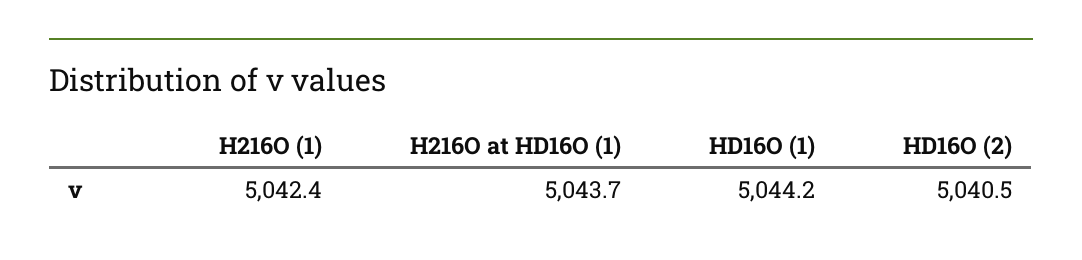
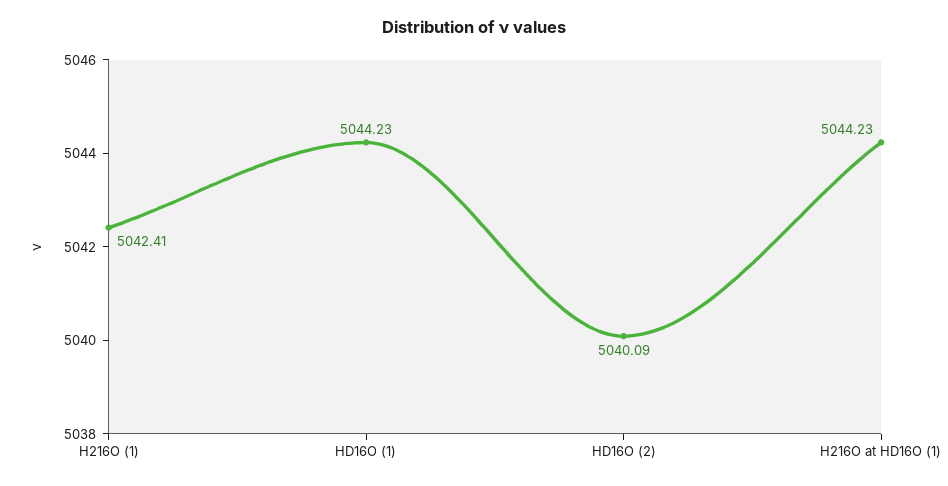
  {
    "H216O (1)": 5042.41,
-   "H216O at HD16O (1)": 5043.7,
+   "H216O at HD16O (1)": 5044.23,
    "HD16O (1)": 5044.23,
-   "HD16O (2)": 5040.5
+   "HD16O (2)": 5040.09
  }

